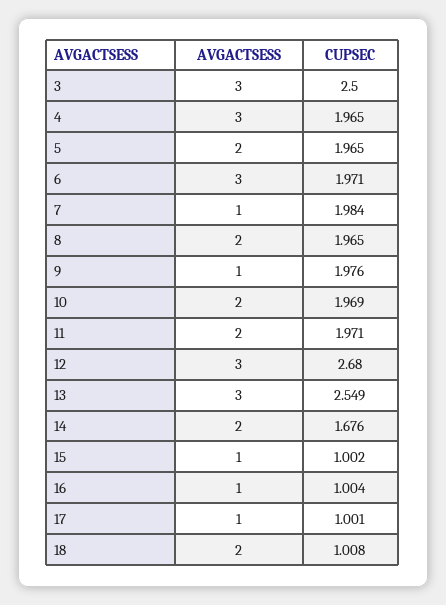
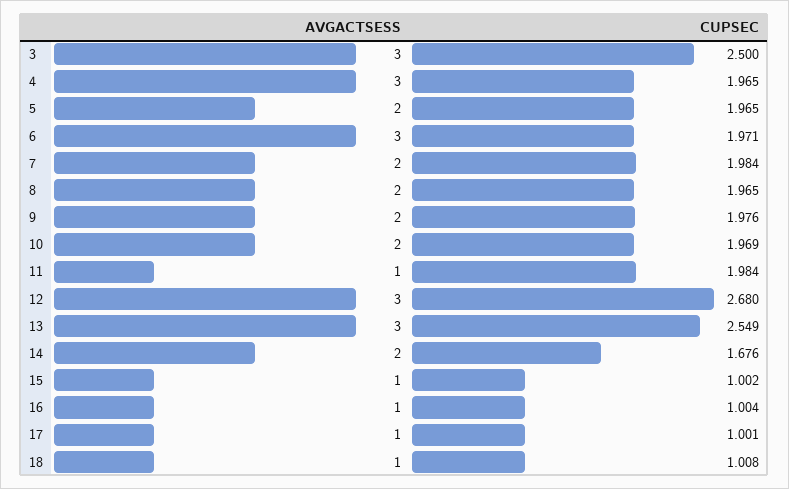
  {
    "AVGACTSESS": {
      "3": 3,
      "4": 3,
      "5": 2,
      "6": 3,
-     "7": 1,
+     "7": 2,
      "8": 2,
-     "9": 1,
+     "9": 2,
      "10": 2,
-     "11": 2,
+     "11": 1,
      "12": 3,
      "13": 3,
      "14": 2,
      "15": 1,
      "16": 1,
      "17": 1,
-     "18": 2
+     "18": 1
    },
    "CUPSEC": {
      "3": 2.5,
      "4": 1.965,
      "5": 1.965,
      "6": 1.971,
      "7": 1.984,
      "8": 1.965,
      "9": 1.976,
      "10": 1.969,
-     "11": 1.971,
+     "11": 1.984,
      "12": 2.68,
      "13": 2.549,
      "14": 1.676,
      "15": 1.002,
      "16": 1.004,
      "17": 1.001,
      "18": 1.008
    }
  }

